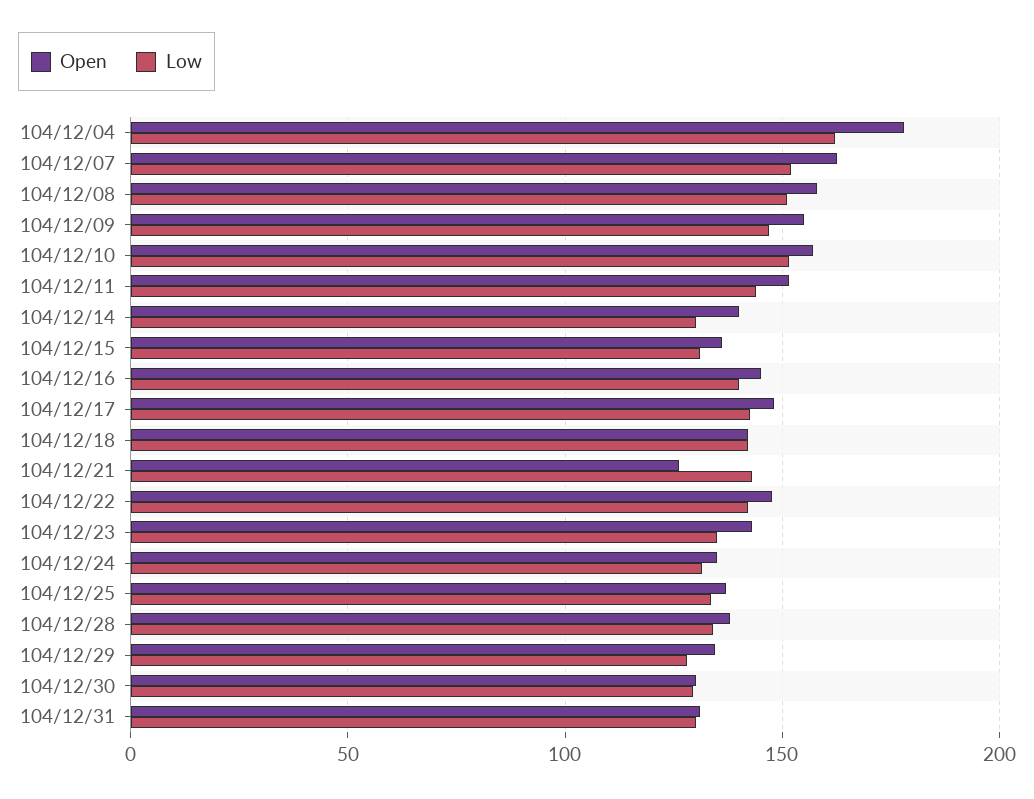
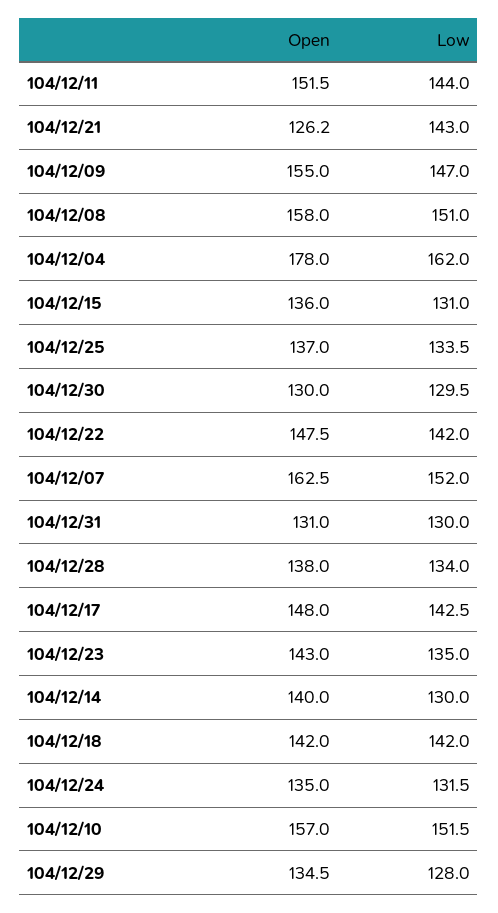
  {
    "Open": {
      "104/12/04": 178,
      "104/12/07": 162.5,
      "104/12/08": 158,
      "104/12/09": 155,
      "104/12/10": 157,
      "104/12/11": 151.5,
      "104/12/14": 140,
      "104/12/15": 136,
-     "104/12/16": 145,
      "104/12/17": 148,
      "104/12/18": 142,
      "104/12/21": 126.2,
      "104/12/22": 147.5,
      "104/12/23": 143,
      "104/12/24": 135,
      "104/12/25": 137,
      "104/12/28": 138,
      "104/12/29": 134.5,
      "104/12/30": 130,
      "104/12/31": 131
    },
    "Low": {
      "104/12/04": 162,
      "104/12/07": 152,
      "104/12/08": 151,
      "104/12/09": 147,
      "104/12/10": 151.5,
      "104/12/11": 144,
      "104/12/14": 130,
      "104/12/15": 131,
-     "104/12/16": 140,
      "104/12/17": 142.5,
      "104/12/18": 142,
      "104/12/21": 143,
      "104/12/22": 142,
      "104/12/23": 135,
      "104/12/24": 131.5,
      "104/12/25": 133.5,
      "104/12/28": 134,
      "104/12/29": 128,
      "104/12/30": 129.5,
      "104/12/31": 130
    }
  }

